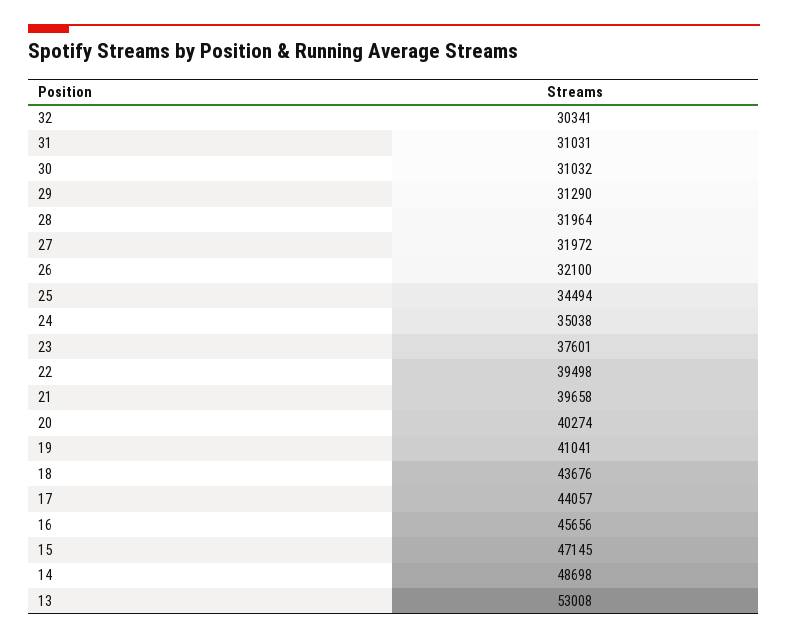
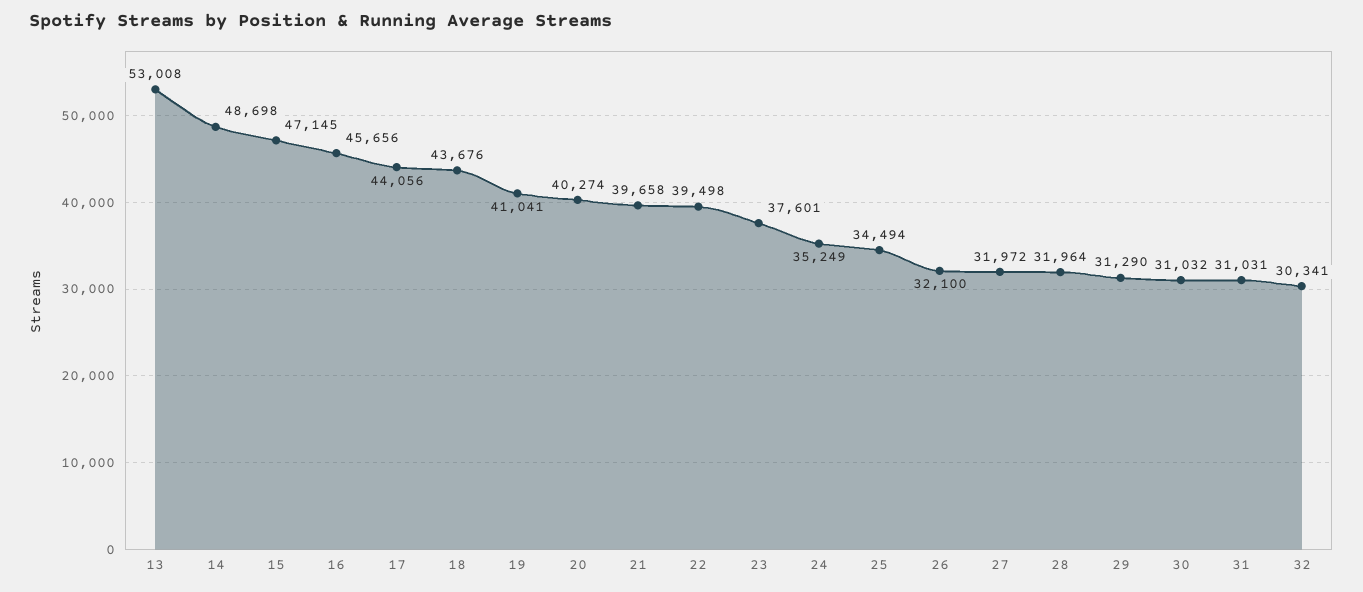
  {
    "32": 30341,
    "31": 31031,
    "30": 31032,
    "29": 31290,
    "28": 31964,
    "27": 31972,
    "26": 32100,
    "25": 34494,
-   "24": 35038,
+   "24": 35249,
    "23": 37601,
    "22": 39498,
    "21": 39658,
    "20": 40274,
    "19": 41041,
    "18": 43676,
-   "17": 44057,
+   "17": 44056,
    "16": 45656,
    "15": 47145,
    "14": 48698,
    "13": 53008
  }

